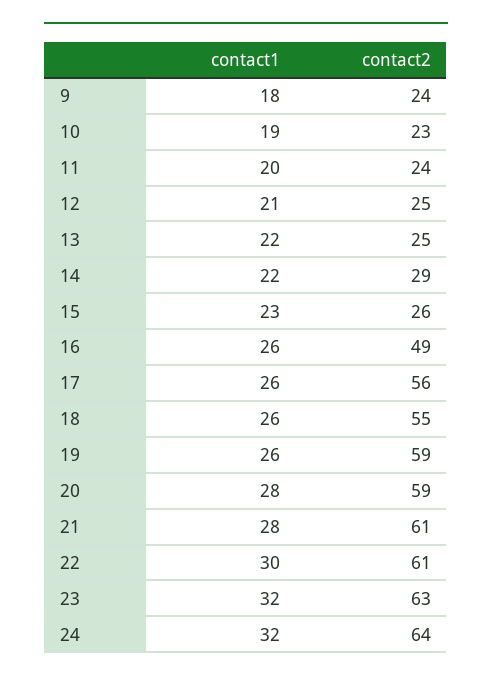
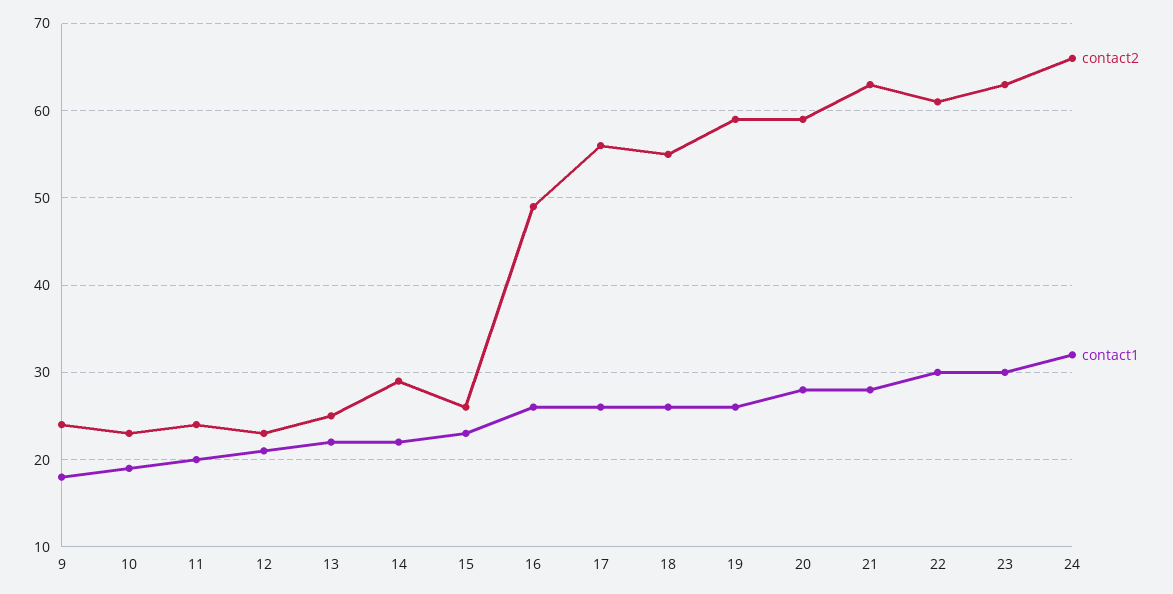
  {
    "contact1": {
      "9": 18,
      "10": 19,
      "11": 20,
      "12": 21,
      "13": 22,
      "14": 22,
      "15": 23,
      "16": 26,
      "17": 26,
      "18": 26,
      "19": 26,
      "20": 28,
      "21": 28,
      "22": 30,
-     "23": 32,
+     "23": 30,
      "24": 32
    },
    "contact2": {
      "9": 24,
      "10": 23,
      "11": 24,
-     "12": 25,
+     "12": 23,
      "13": 25,
      "14": 29,
      "15": 26,
      "16": 49,
      "17": 56,
      "18": 55,
      "19": 59,
      "20": 59,
-     "21": 61,
+     "21": 63,
      "22": 61,
      "23": 63,
-     "24": 64
+     "24": 66
    }
  }

